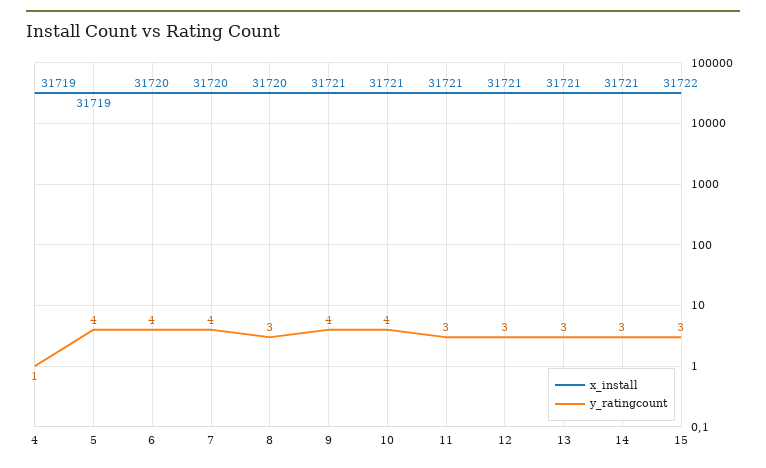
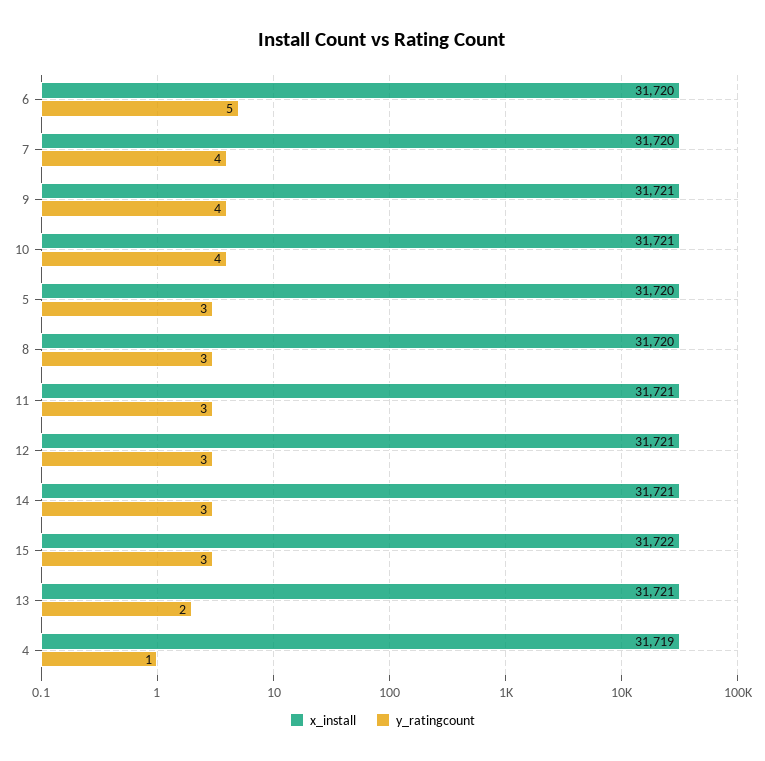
  {
    "x_install": {
      "4": 31719,
-     "5": 31719,
+     "5": 31720,
      "6": 31720,
      "7": 31720,
      "8": 31720,
      "9": 31721,
      "10": 31721,
      "11": 31721,
      "12": 31721,
      "13": 31721,
      "14": 31721,
      "15": 31722
    },
    "y_ratingcount": {
      "4": 1,
-     "5": 4,
+     "5": 3,
-     "6": 4,
+     "6": 5,
      "7": 4,
      "8": 3,
      "9": 4,
      "10": 4,
      "11": 3,
      "12": 3,
-     "13": 3,
+     "13": 2,
      "14": 3,
      "15": 3
    }
  }

